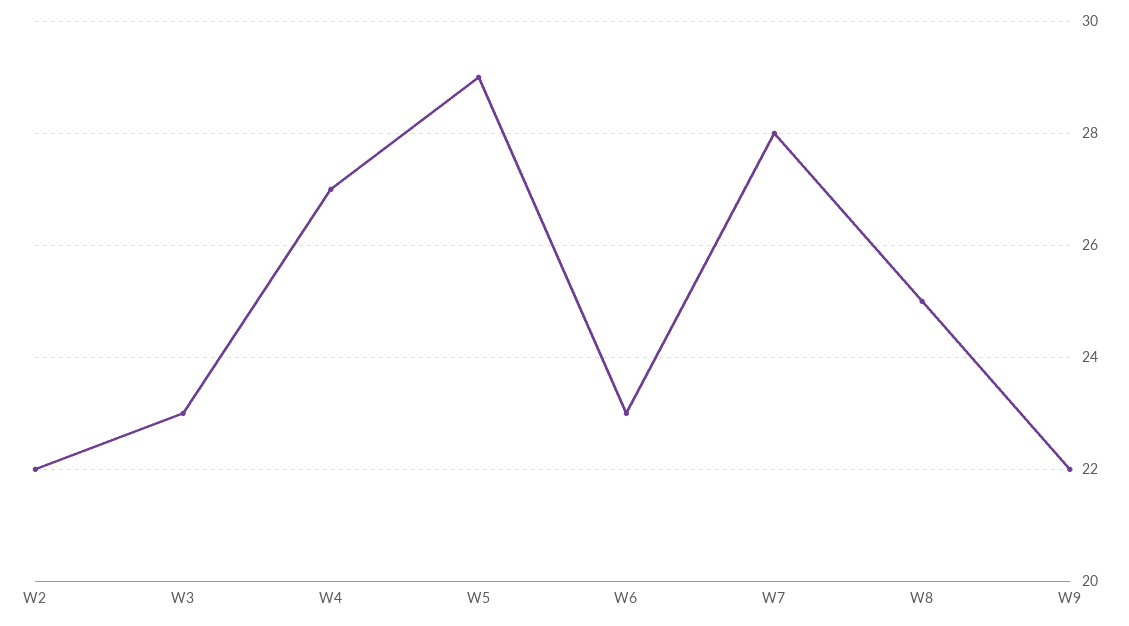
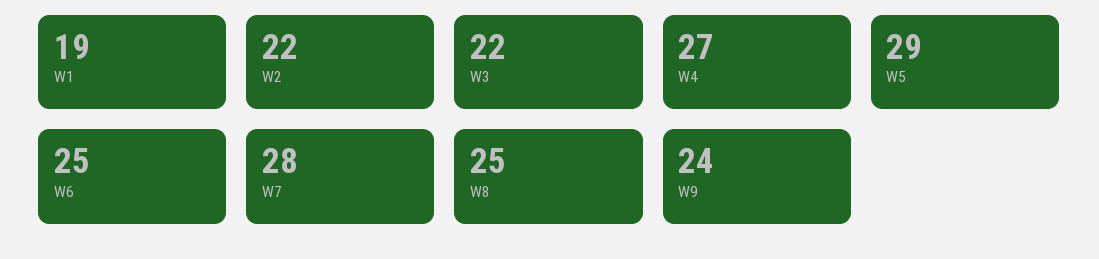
  {
    "W2": 22,
-   "W3": 23,
+   "W3": 22,
    "W4": 27,
    "W5": 29,
-   "W6": 23,
+   "W6": 25,
    "W7": 28,
    "W8": 25,
-   "W9": 22
+   "W9": 24,
+   "W1": 19
  }

